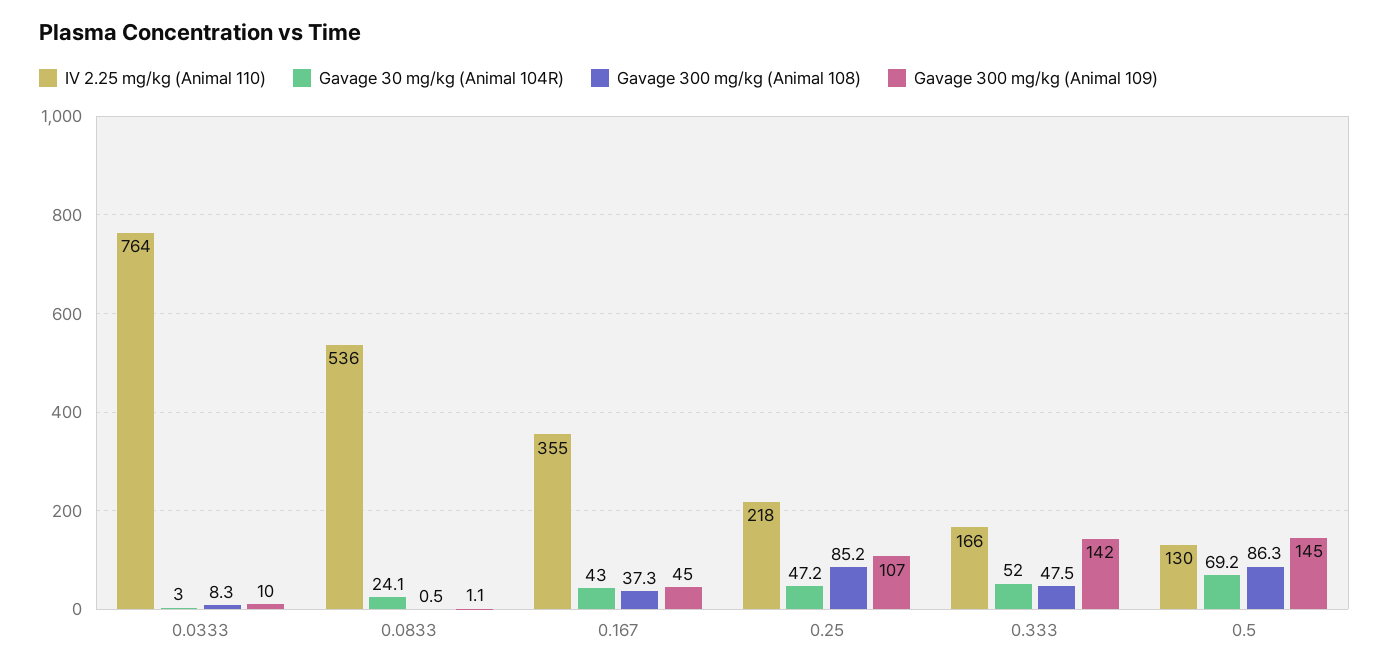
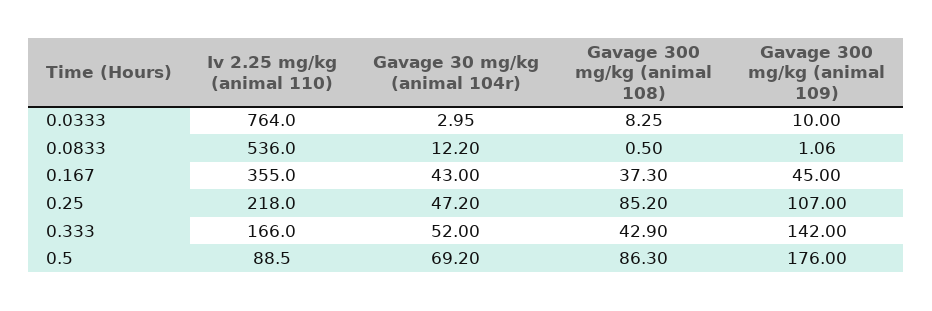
  {
    "IV 2.25 mg/kg (Animal 110)": {
      "0.0333": 764,
      "0.0833": 536,
      "0.167": 355,
      "0.25": 218,
      "0.333": 166,
-     "0.5": 130
+     "0.5": 88.5
    },
    "Gavage 30 mg/kg (Animal 104R)": {
      "0.0333": 2.95,
-     "0.0833": 24.1,
+     "0.0833": 12.2,
      "0.167": 43,
      "0.25": 47.2,
      "0.333": 52,
      "0.5": 69.2
    },
    "Gavage 300 mg/kg (Animal 108)": {
      "0.0333": 8.25,
      "0.0833": 0.5,
      "0.167": 37.3,
      "0.25": 85.2,
-     "0.333": 47.5,
+     "0.333": 42.9,
      "0.5": 86.3
    },
    "Gavage 300 mg/kg (Animal 109)": {
      "0.0333": 10,
      "0.0833": 1.06,
      "0.167": 45,
      "0.25": 107,
      "0.333": 142,
-     "0.5": 145
+     "0.5": 176
    }
  }

